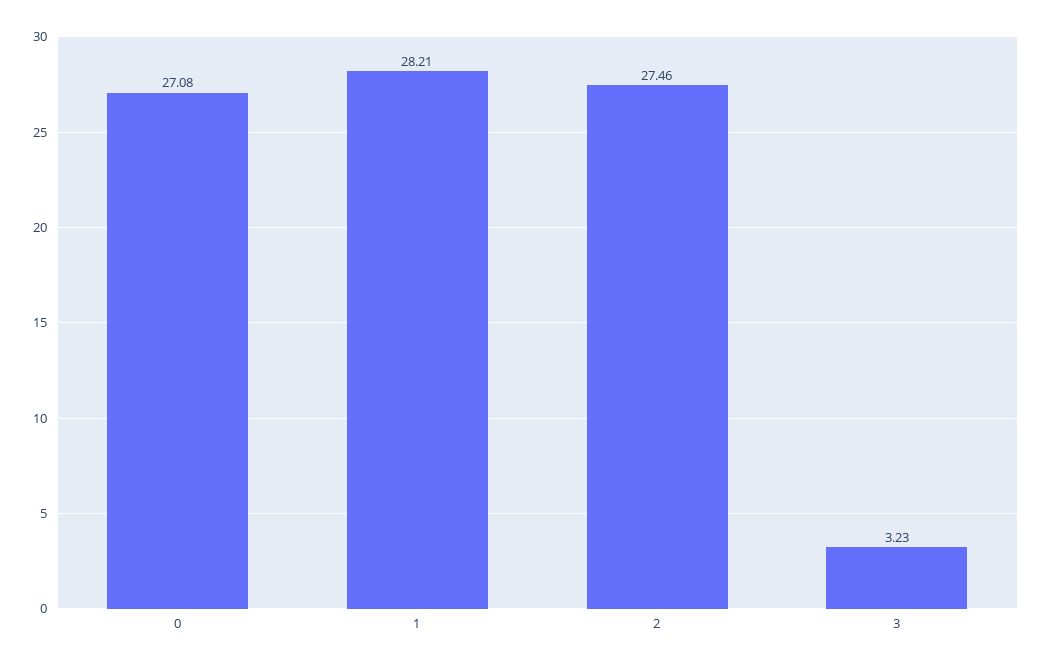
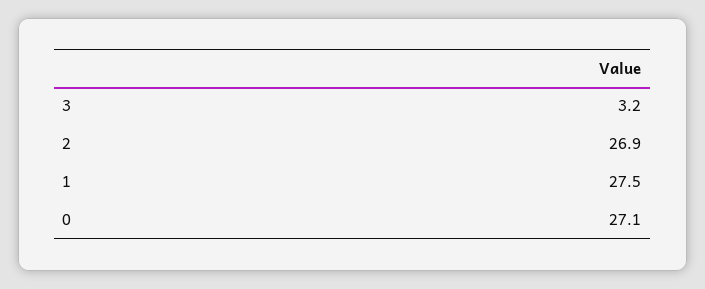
  {
    "0": 27.08,
-   "1": 28.21,
+   "1": 27.5,
-   "2": 27.46,
+   "2": 26.9,
    "3": 3.23
  }

